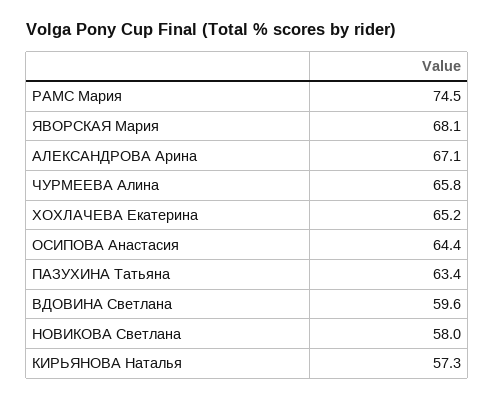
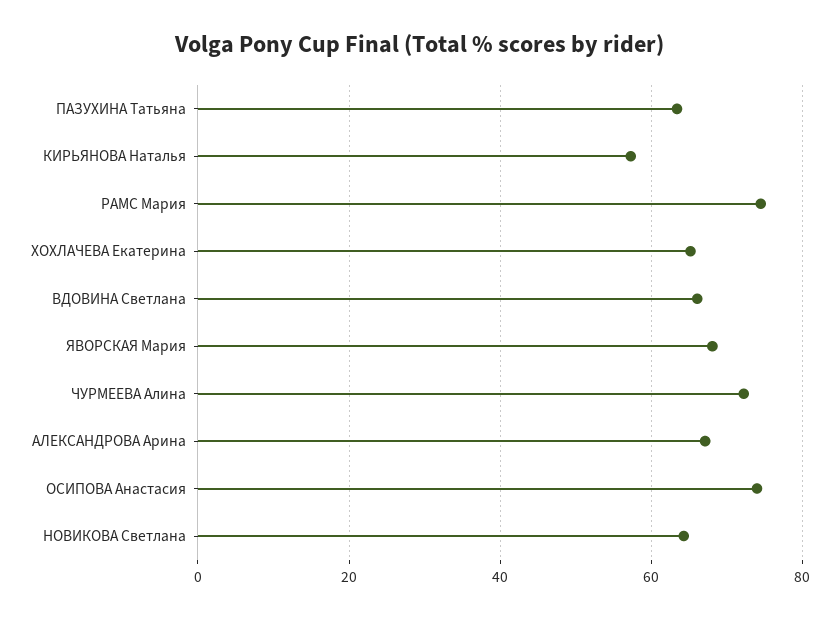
  {
    "РАМС Мария": 74.5,
    "ЯВОРСКАЯ Мария": 68.1,
    "АЛЕКСАНДРОВА Арина": 67.1,
-   "ЧУРМЕЕВА Алина": 65.8,
+   "ЧУРМЕЕВА Алина": 72,
    "ХОХЛАЧЕВА Екатерина": 65.2,
-   "ОСИПОВА Анастасия": 64.4,
+   "ОСИПОВА Анастасия": 74,
    "ПАЗУХИНА Татьяна": 63.4,
-   "ВДОВИНА Светлана": 59.6,
+   "ВДОВИНА Светлана": 66,
-   "НОВИКОВА Светлана": 58,
+   "НОВИКОВА Светлана": 64,
    "КИРЬЯНОВА Наталья": 57.3
  }

